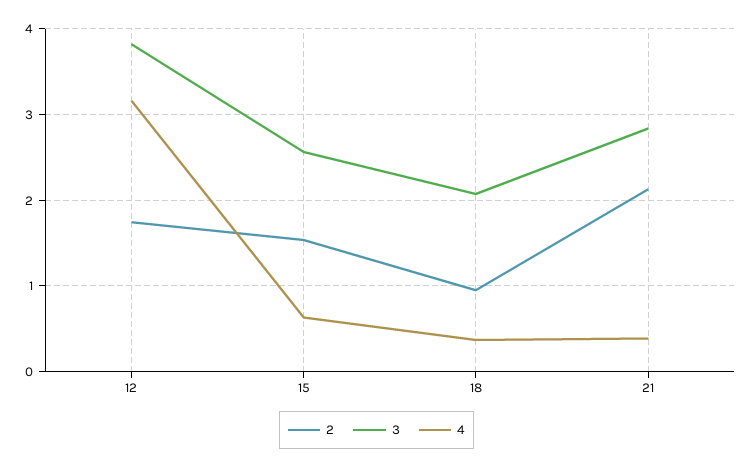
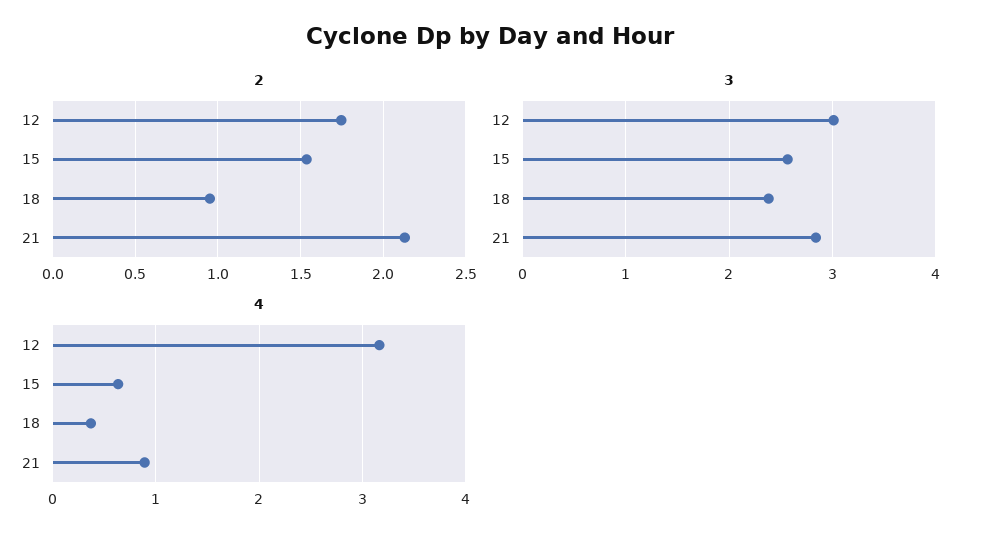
  {
    "2": {
      "12": 1.75,
      "15": 1.55,
      "18": 0.95,
      "21": 2.15
    },
    "3": {
-     "12": 3.8,
+     "12": 3,
      "15": 2.6,
-     "18": 2.1,
+     "18": 2.4,
      "21": 2.8
    },
    "4": {
      "12": 3.2,
      "15": 0.6,
      "18": 0.4,
-     "21": 0.4
+     "21": 0.9
    }
  }

